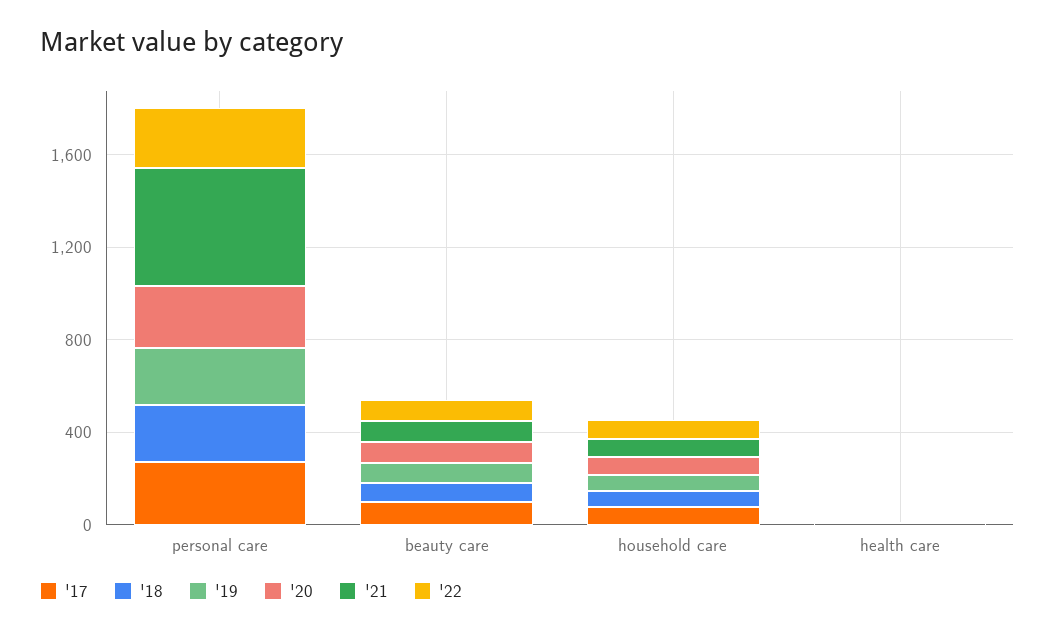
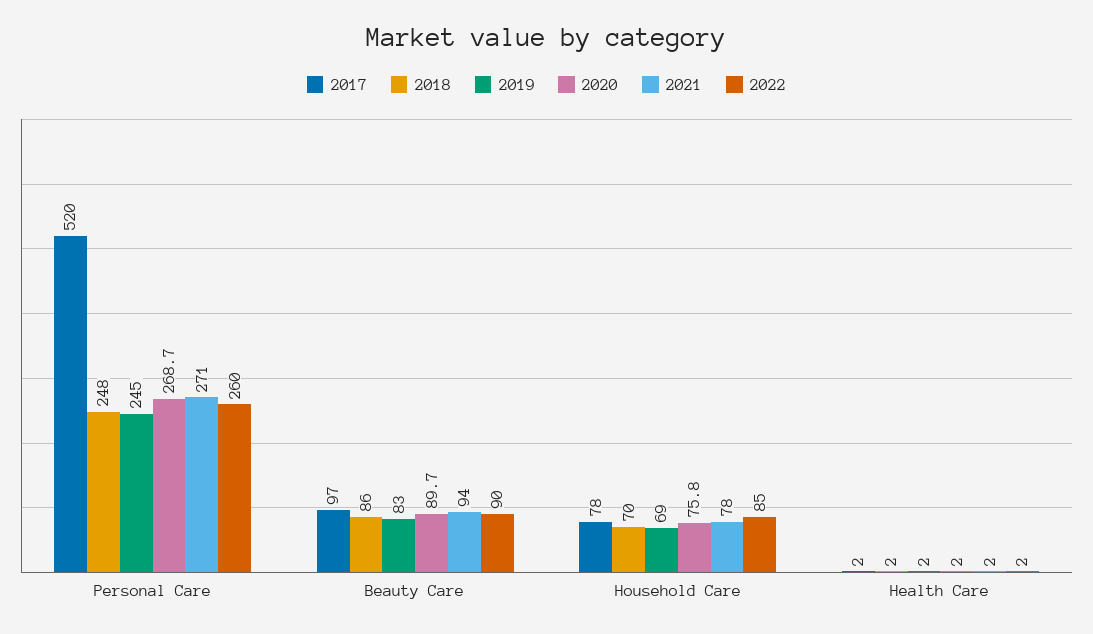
  {
    "'17": {
-     "personal care": 300,
+     "personal care": 520,
      "beauty care": 97,
      "household care": 78,
      "health care": 2
    },
    "'18": {
      "personal care": 248,
      "beauty care": 86,
      "household care": 70,
      "health care": 2
    },
    "'19": {
      "personal care": 245,
      "beauty care": 83,
      "household care": 69,
      "health care": 2
    },
    "'20": {
      "personal care": 268.7,
      "beauty care": 89.7,
      "household care": 75.8,
      "health care": 2
    },
    "'21": {
-     "personal care": 500,
+     "personal care": 271,
      "beauty care": 94,
      "household care": 78,
      "health care": 2
    },
    "'22": {
      "personal care": 260,
      "beauty care": 90,
      "household care": 85,
      "health care": 2
    }
  }

